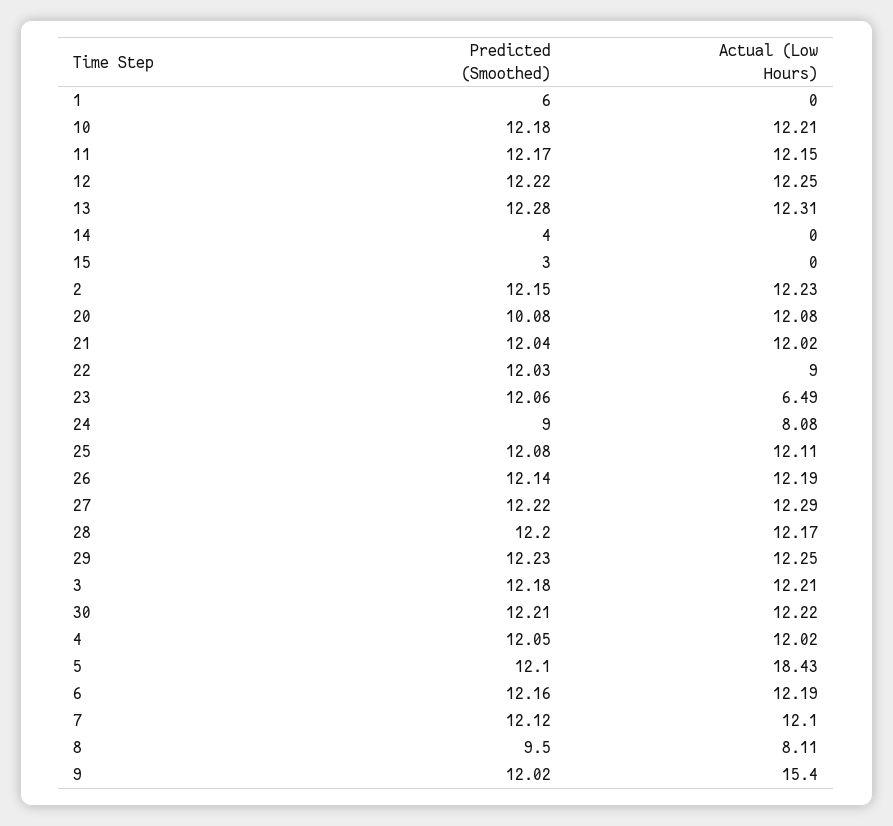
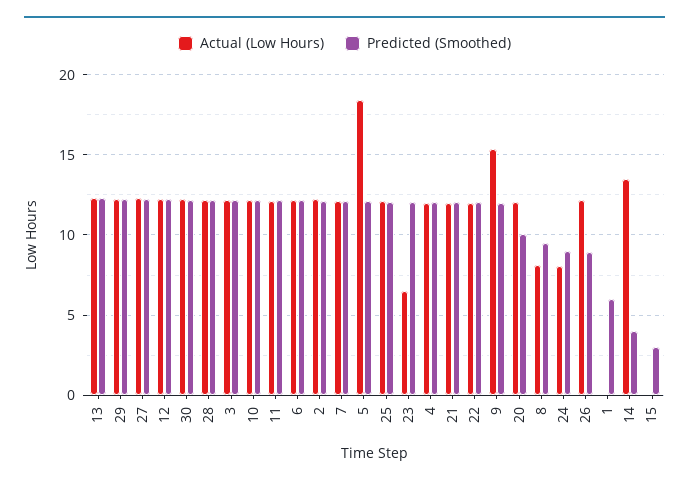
  {
    "Predicted (Smoothed)": {
      "1": 6,
      "10": 12.18,
      "11": 12.17,
      "12": 12.22,
      "13": 12.28,
      "14": 4,
      "15": 3,
      "2": 12.15,
      "20": 10.08,
      "21": 12.04,
      "22": 12.03,
      "23": 12.06,
      "24": 9,
      "25": 12.08,
-     "26": 12.14,
+     "26": 9,
      "27": 12.22,
      "28": 12.2,
      "29": 12.23,
      "3": 12.18,
      "30": 12.21,
      "4": 12.05,
      "5": 12.1,
      "6": 12.16,
      "7": 12.12,
      "8": 9.5,
      "9": 12.02
    },
    "Actual (Low Hours)": {
      "1": 0,
      "10": 12.21,
      "11": 12.15,
      "12": 12.25,
      "13": 12.31,
-     "14": 0,
+     "14": 13.5,
      "15": 0,
      "2": 12.23,
      "20": 12.08,
      "21": 12.02,
-     "22": 9,
+     "22": 12,
      "23": 6.49,
      "24": 8.08,
      "25": 12.11,
      "26": 12.19,
      "27": 12.29,
      "28": 12.17,
      "29": 12.25,
      "3": 12.21,
      "30": 12.22,
      "4": 12.02,
      "5": 18.43,
      "6": 12.19,
      "7": 12.1,
      "8": 8.11,
      "9": 15.4
    }
  }

